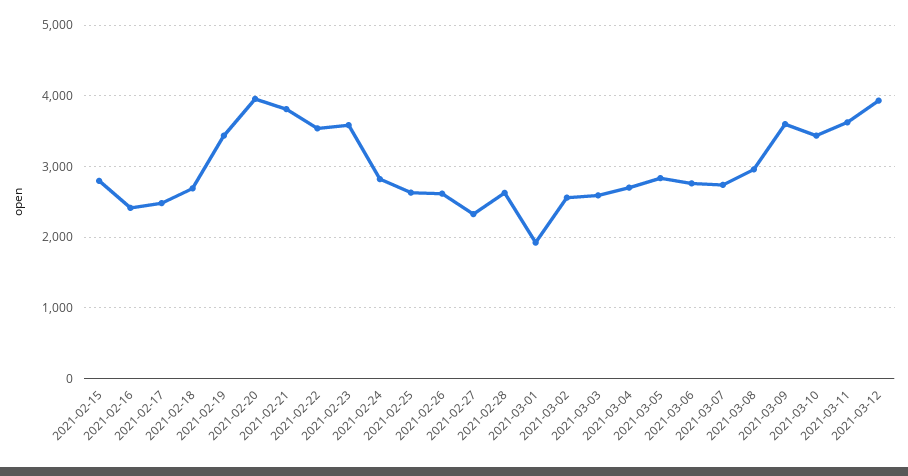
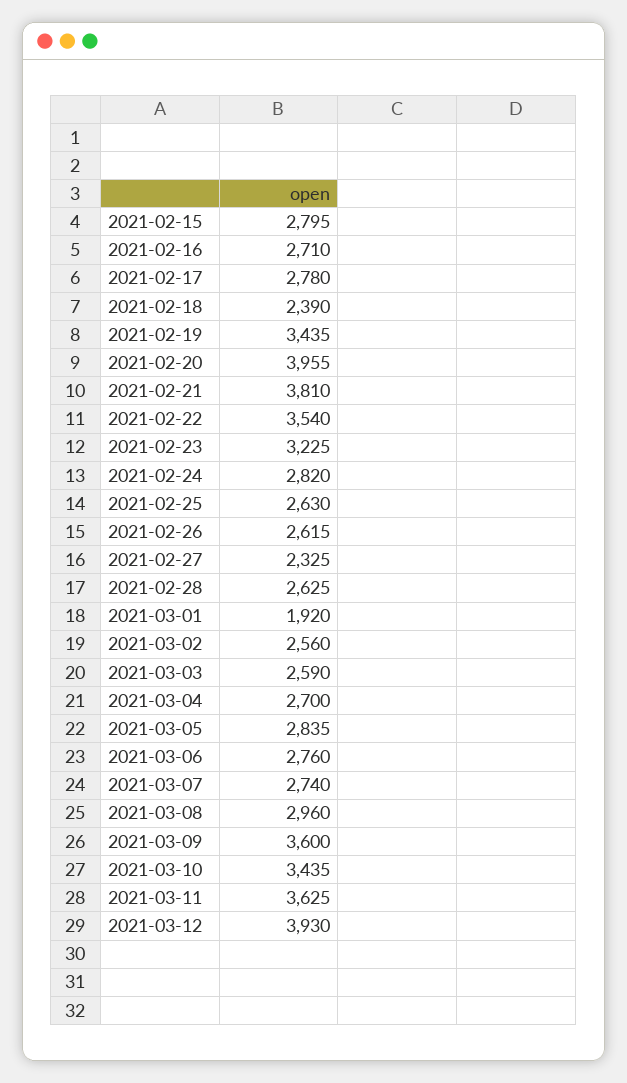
  {
    "2021-02-15": 2795,
-   "2021-02-16": 2400,
+   "2021-02-16": 2710,
-   "2021-02-17": 2500,
+   "2021-02-17": 2780,
-   "2021-02-18": 2700,
+   "2021-02-18": 2390,
    "2021-02-19": 3435,
    "2021-02-20": 3955,
    "2021-02-21": 3810,
    "2021-02-22": 3540,
-   "2021-02-23": 3600,
+   "2021-02-23": 3225,
    "2021-02-24": 2820,
    "2021-02-25": 2630,
    "2021-02-26": 2615,
    "2021-02-27": 2325,
    "2021-02-28": 2625,
    "2021-03-01": 1920,
    "2021-03-02": 2560,
    "2021-03-03": 2590,
    "2021-03-04": 2700,
    "2021-03-05": 2835,
    "2021-03-06": 2760,
    "2021-03-07": 2740,
    "2021-03-08": 2960,
    "2021-03-09": 3600,
    "2021-03-10": 3435,
    "2021-03-11": 3625,
    "2021-03-12": 3930
  }

